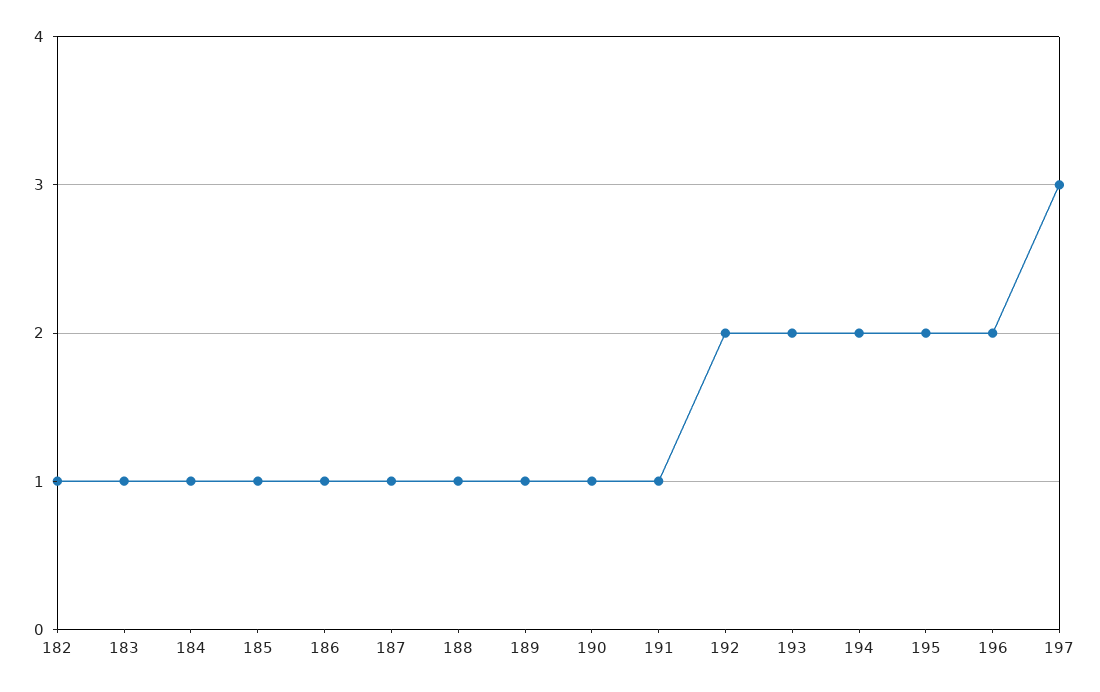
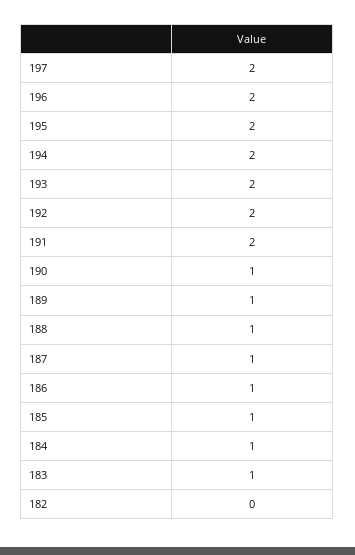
  {
-   "182": 1,
+   "182": 0,
    "183": 1,
    "184": 1,
    "185": 1,
    "186": 1,
    "187": 1,
    "188": 1,
    "189": 1,
    "190": 1,
-   "191": 1,
+   "191": 2,
    "192": 2,
    "193": 2,
    "194": 2,
    "195": 2,
    "196": 2,
-   "197": 3
+   "197": 2
  }

